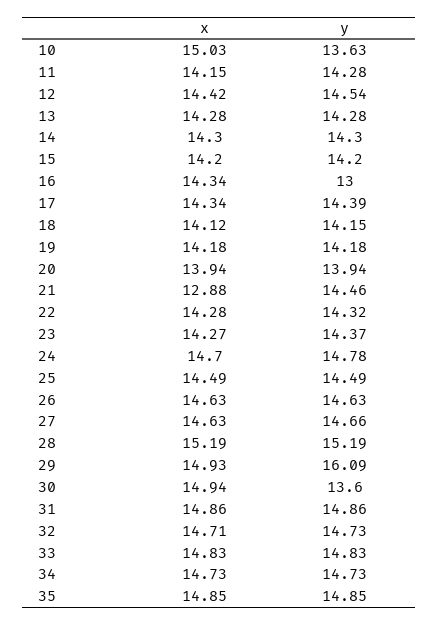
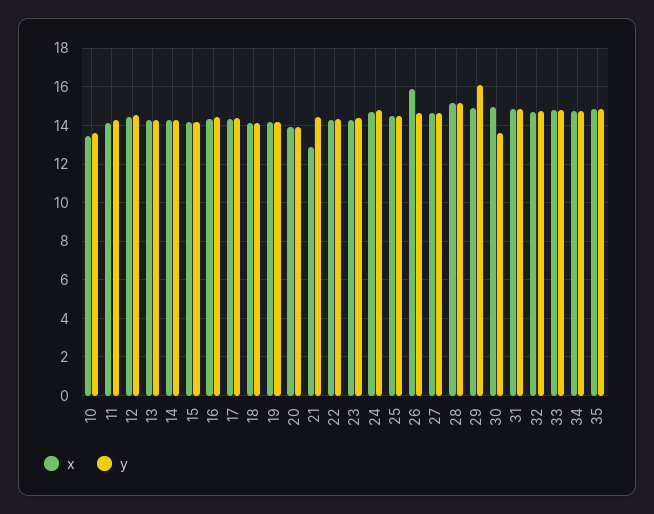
  {
    "x": {
-     "10": 15.03,
+     "10": 13.5,
      "11": 14.15,
      "12": 14.42,
      "13": 14.28,
      "14": 14.3,
      "15": 14.2,
      "16": 14.34,
      "17": 14.34,
      "18": 14.12,
      "19": 14.18,
      "20": 13.94,
      "21": 12.88,
      "22": 14.28,
      "23": 14.27,
      "24": 14.7,
      "25": 14.49,
-     "26": 14.63,
+     "26": 16,
      "27": 14.63,
      "28": 15.19,
      "29": 14.93,
      "30": 14.94,
      "31": 14.86,
      "32": 14.71,
      "33": 14.83,
      "34": 14.73,
      "35": 14.85
    },
    "y": {
      "10": 13.63,
      "11": 14.28,
      "12": 14.54,
      "13": 14.28,
      "14": 14.3,
      "15": 14.2,
-     "16": 13,
+     "16": 14.5,
      "17": 14.39,
      "18": 14.15,
      "19": 14.18,
      "20": 13.94,
      "21": 14.46,
      "22": 14.32,
      "23": 14.37,
      "24": 14.78,
      "25": 14.49,
      "26": 14.63,
      "27": 14.66,
      "28": 15.19,
      "29": 16.09,
      "30": 13.6,
      "31": 14.86,
      "32": 14.73,
      "33": 14.83,
      "34": 14.73,
      "35": 14.85
    }
  }

